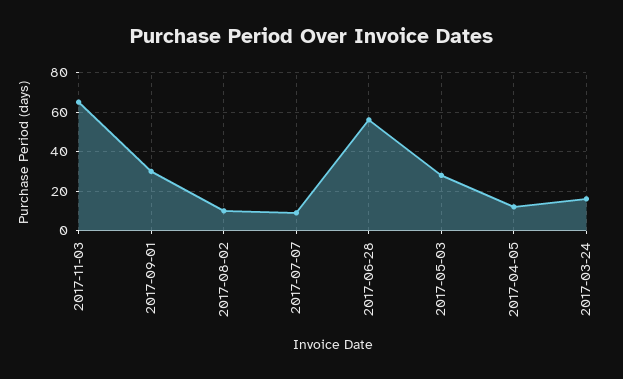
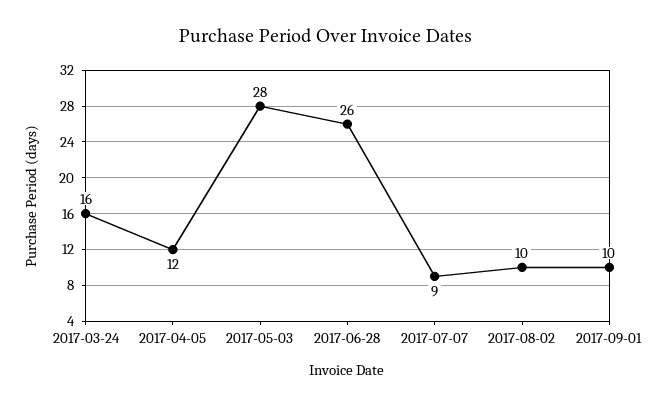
  {
-   "2017-11-03": 65,
-   "2017-09-01": 30,
+   "2017-09-01": 10,
    "2017-08-02": 10,
    "2017-07-07": 9,
-   "2017-06-28": 55,
+   "2017-06-28": 26,
    "2017-05-03": 28,
    "2017-04-05": 12,
    "2017-03-24": 16
  }

